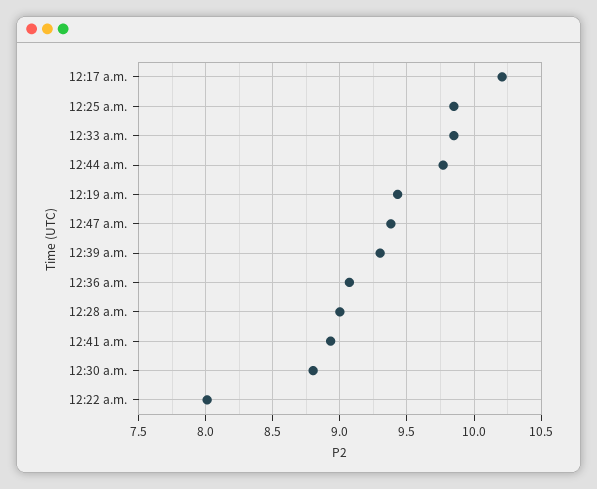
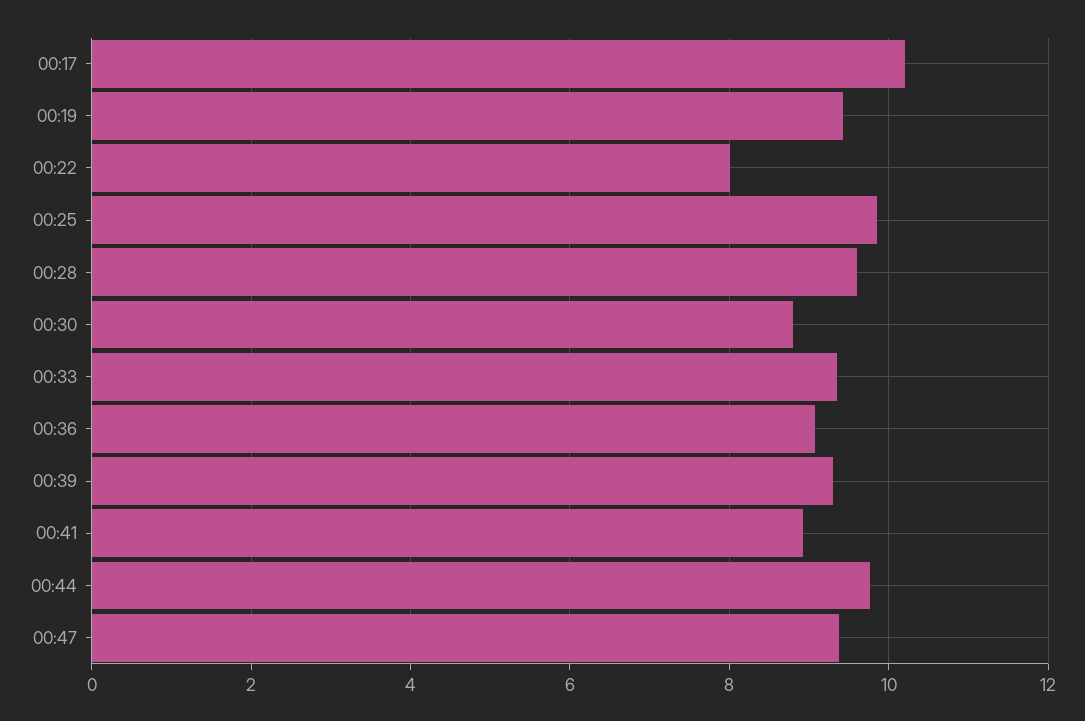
  {
    "12:17 a.m.": 10.2,
    "12:25 a.m.": 9.85,
-   "12:33 a.m.": 9.85,
+   "12:33 a.m.": 9.4,
    "12:44 a.m.": 9.75,
    "12:19 a.m.": 9.45,
    "12:47 a.m.": 9.4,
    "12:39 a.m.": 9.3,
    "12:36 a.m.": 9.05,
-   "12:28 a.m.": 9,
+   "12:28 a.m.": 9.6,
    "12:41 a.m.": 8.95,
    "12:30 a.m.": 8.8,
    "12:22 a.m.": 8
  }

